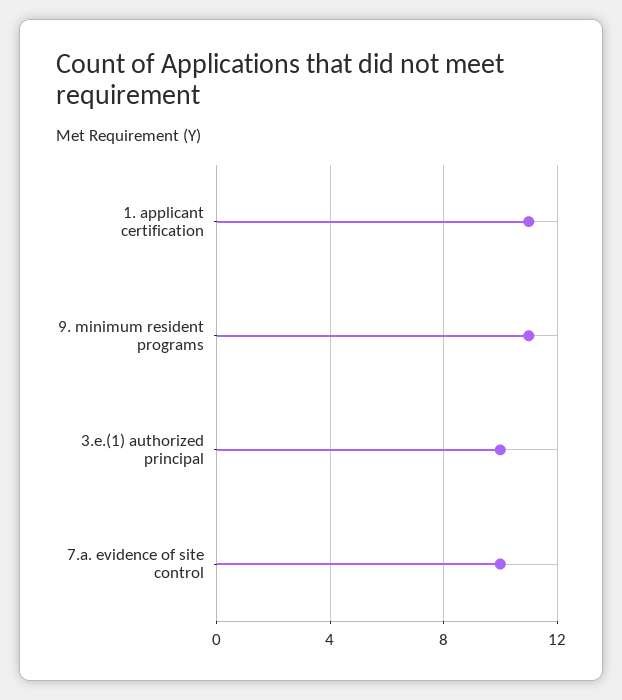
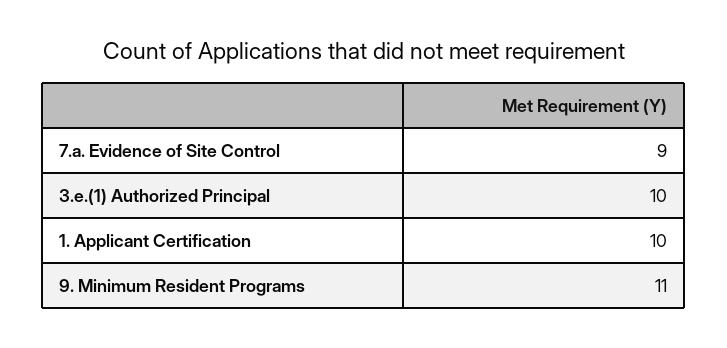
  {
-   "1. applicant certification": 11,
+   "1. applicant certification": 10,
    "9. minimum resident programs": 11,
    "3.e.(1) authorized principal": 10,
-   "7.a. evidence of site control": 10
+   "7.a. evidence of site control": 9
  }

